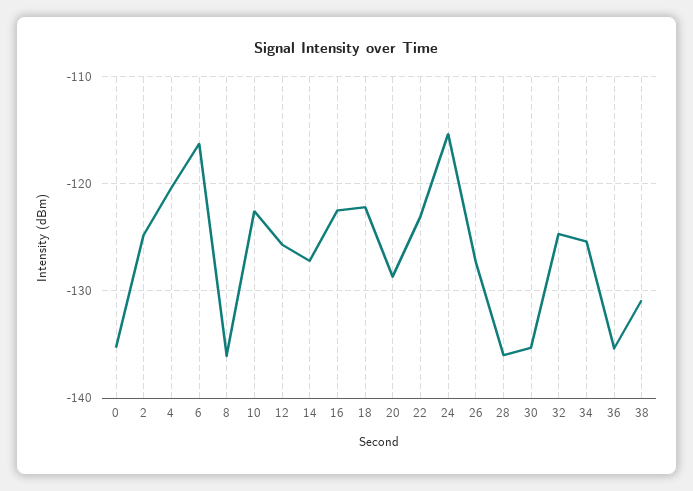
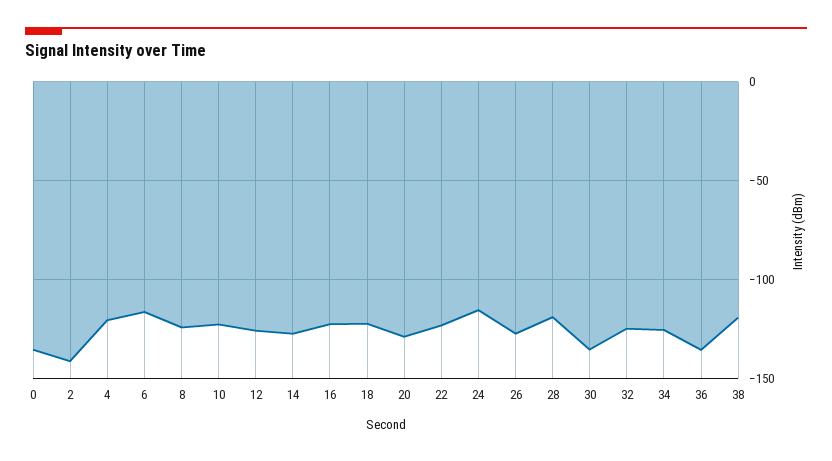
  {
    "0": -135,
-   "2": -125,
+   "2": -140,
    "4": -120,
    "6": -116,
-   "8": -136,
+   "8": -125,
    "10": -123,
    "12": -126,
    "14": -127,
    "16": -123,
    "18": -122,
    "20": -129,
    "22": -123,
    "24": -115,
    "26": -127,
-   "28": -136,
+   "28": -120,
    "30": -135,
    "32": -125,
    "34": -125,
    "36": -135,
-   "38": -131
+   "38": -120
  }

